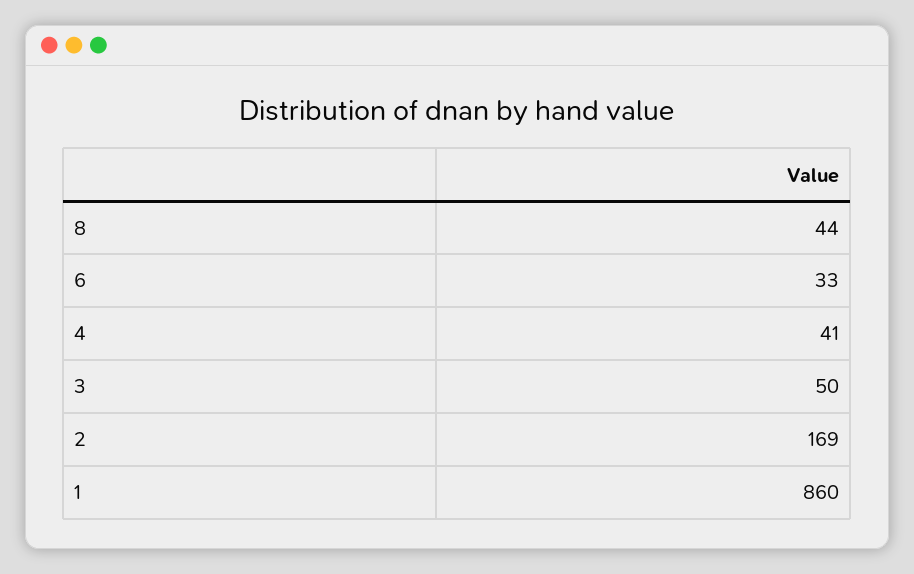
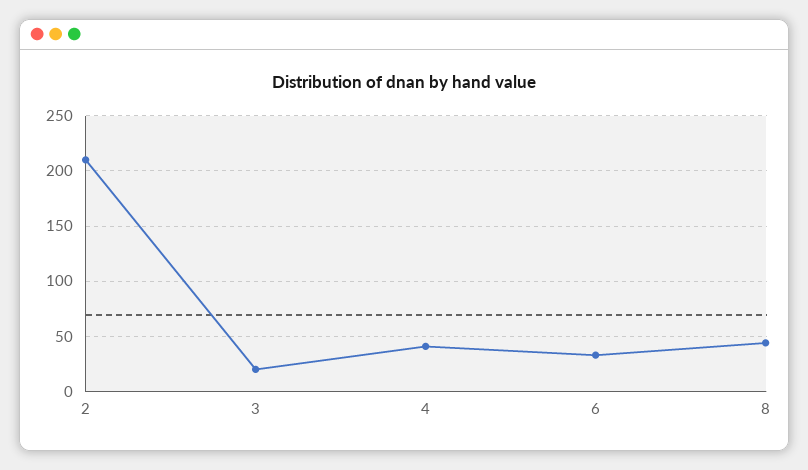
  {
    "8": 44,
    "6": 33,
    "4": 41,
-   "3": 50,
+   "3": 20,
-   "2": 169,
+   "2": 210
-   "1": 860
  }

